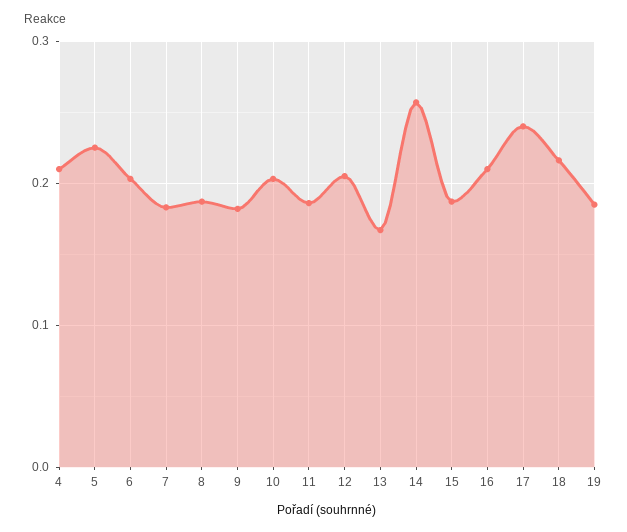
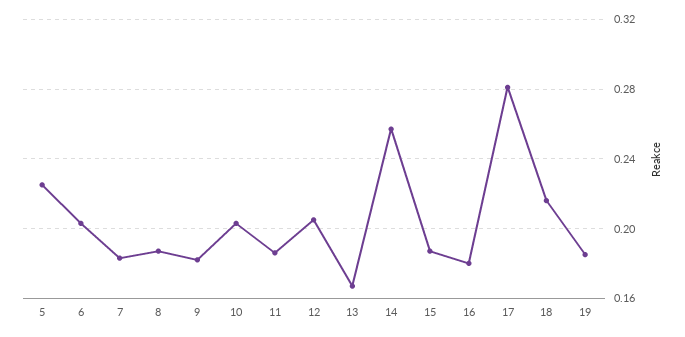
  {
-   "4": 0.21,
    "5": 0.225,
    "6": 0.205,
    "7": 0.185,
    "8": 0.185,
    "9": 0.18,
    "10": 0.205,
    "11": 0.185,
    "12": 0.205,
    "13": 0.165,
    "14": 0.255,
    "15": 0.185,
-   "16": 0.21,
+   "16": 0.18,
-   "17": 0.24,
+   "17": 0.28,
    "18": 0.215,
    "19": 0.185
  }

